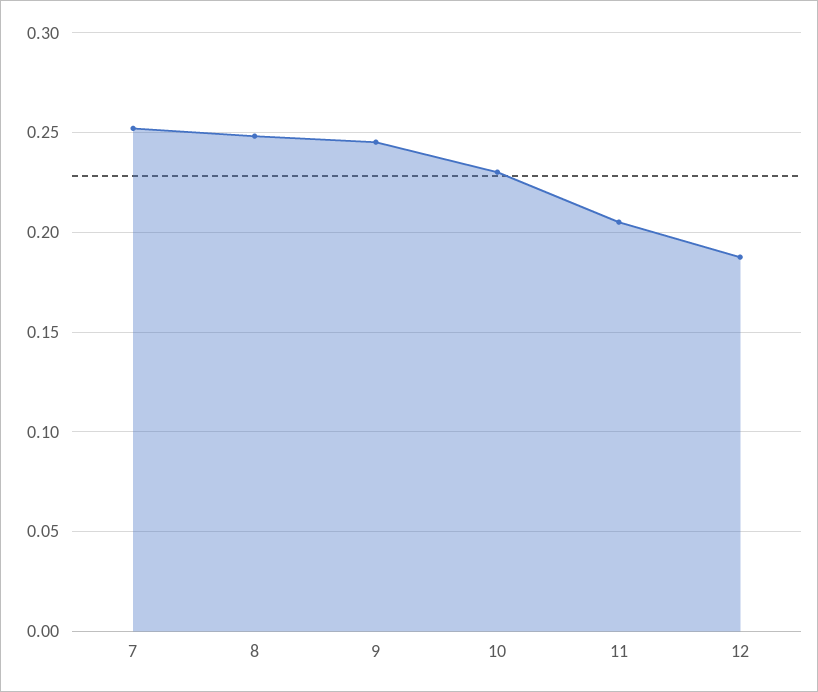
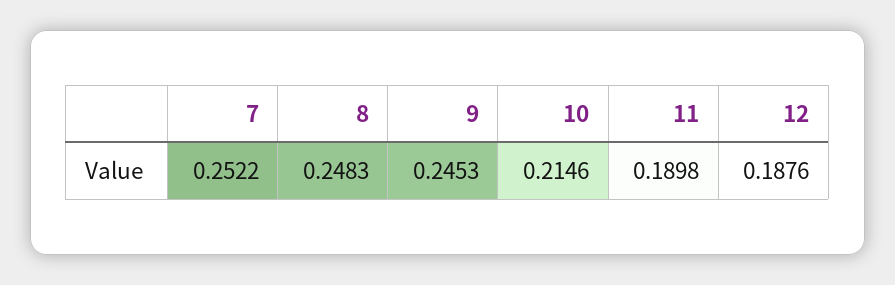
  {
    "7": 0.2522,
    "8": 0.2483,
    "9": 0.2453,
-   "10": 0.23,
+   "10": 0.2146,
-   "11": 0.205,
+   "11": 0.1898,
    "12": 0.1876
  }

